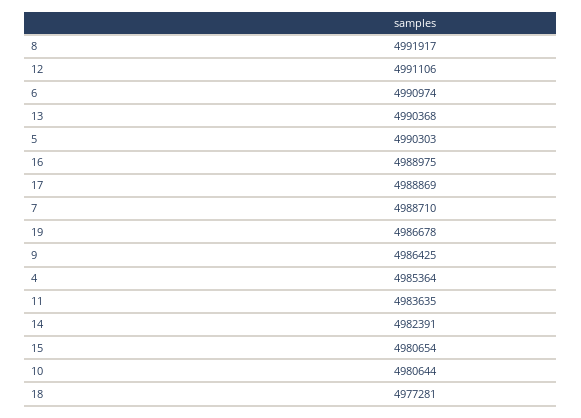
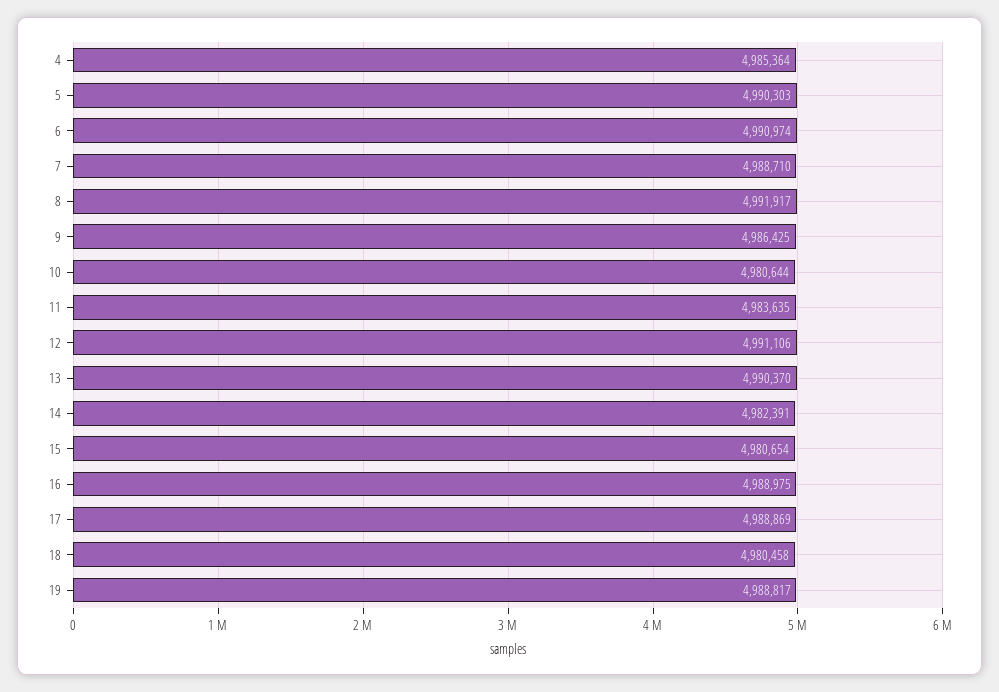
  {
    "8": 4991917,
    "12": 4991106,
    "6": 4990974,
-   "13": 4990368,
+   "13": 4990370,
    "5": 4990303,
    "16": 4988975,
    "17": 4988869,
    "7": 4988710,
-   "19": 4986678,
+   "19": 4988817,
    "9": 4986425,
    "4": 4985364,
    "11": 4983635,
    "14": 4982391,
    "15": 4980654,
    "10": 4980644,
-   "18": 4977281
+   "18": 4980458
  }

